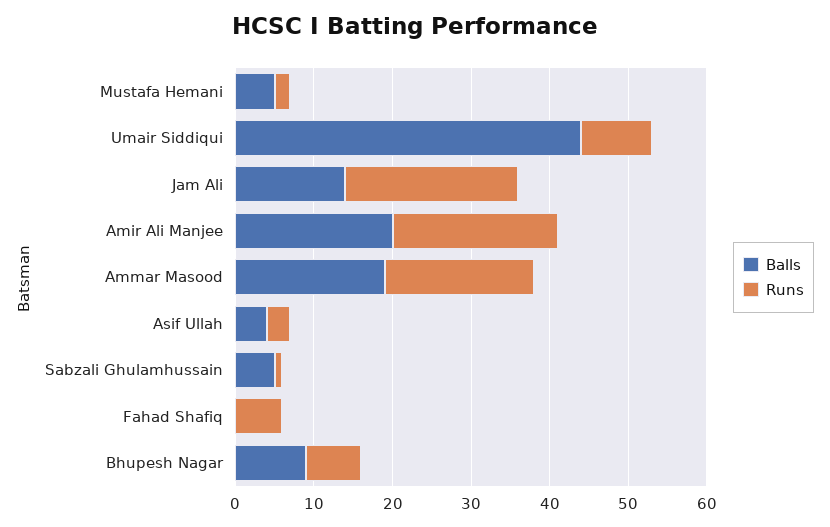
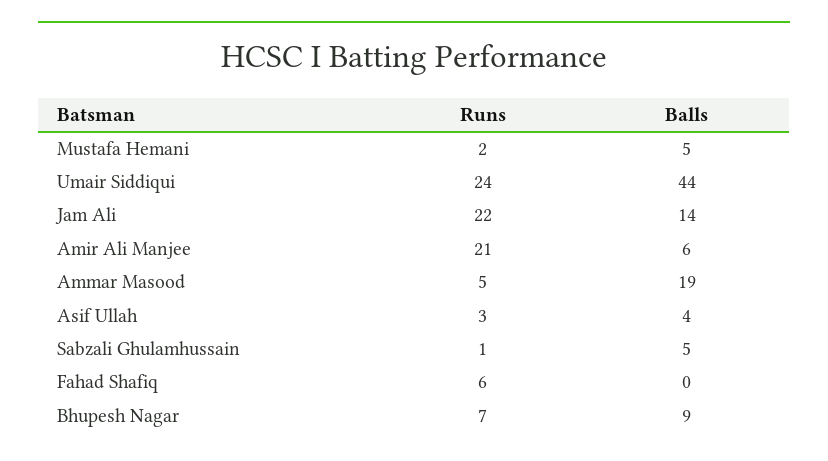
  {
    "Balls": {
      "Mustafa Hemani": 5,
      "Umair Siddiqui": 44,
      "Jam Ali": 14,
-     "Amir Ali Manjee": 20,
+     "Amir Ali Manjee": 6,
      "Ammar Masood": 19,
      "Asif Ullah": 4,
      "Sabzali Ghulamhussain": 5,
      "Fahad Shafiq": 0,
      "Bhupesh Nagar": 9
    },
    "Runs": {
      "Mustafa Hemani": 2,
-     "Umair Siddiqui": 10,
+     "Umair Siddiqui": 24,
      "Jam Ali": 22,
      "Amir Ali Manjee": 21,
-     "Ammar Masood": 20,
+     "Ammar Masood": 5,
      "Asif Ullah": 3,
      "Sabzali Ghulamhussain": 1,
      "Fahad Shafiq": 6,
      "Bhupesh Nagar": 7
    }
  }

